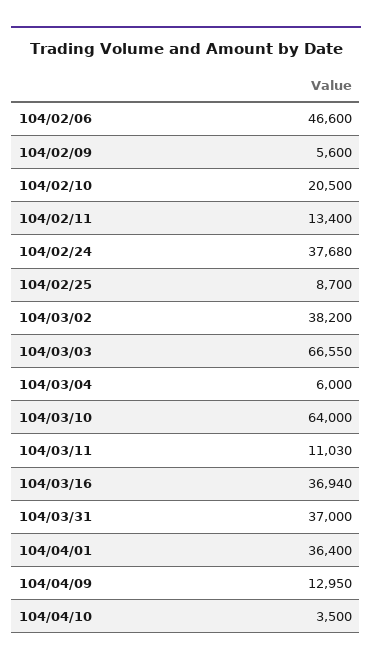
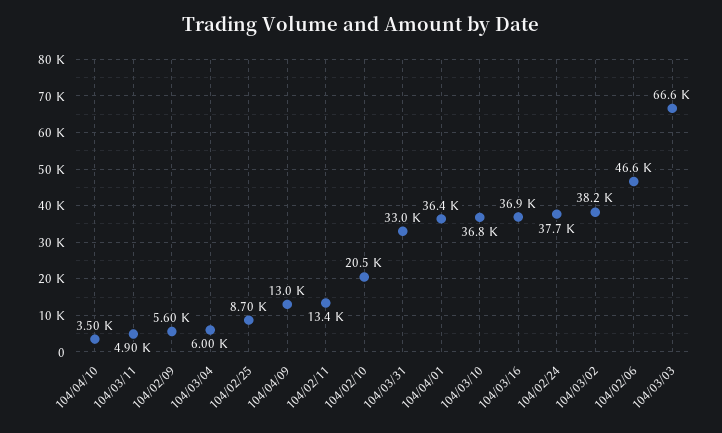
  {
    "104/02/06": 46600,
    "104/02/09": 5600,
    "104/02/10": 20500,
    "104/02/11": 13400,
    "104/02/24": 37680,
    "104/02/25": 8700,
    "104/03/02": 38200,
    "104/03/03": 66550,
    "104/03/04": 6000,
-   "104/03/10": 64000,
+   "104/03/10": 36800,
-   "104/03/11": 11030,
+   "104/03/11": 4900,
    "104/03/16": 36940,
-   "104/03/31": 37000,
+   "104/03/31": 33000,
    "104/04/01": 36400,
    "104/04/09": 12950,
    "104/04/10": 3500
  }

